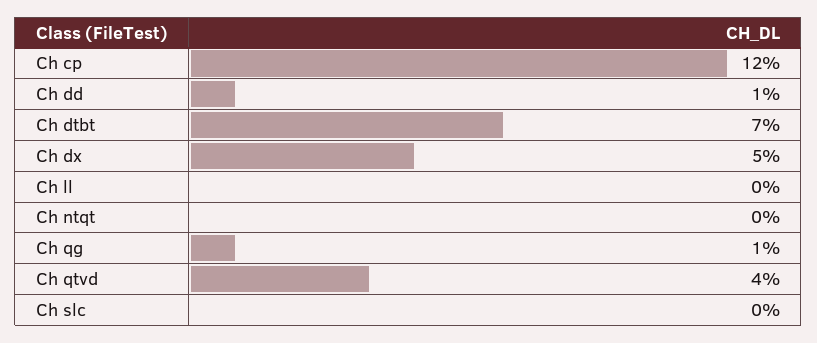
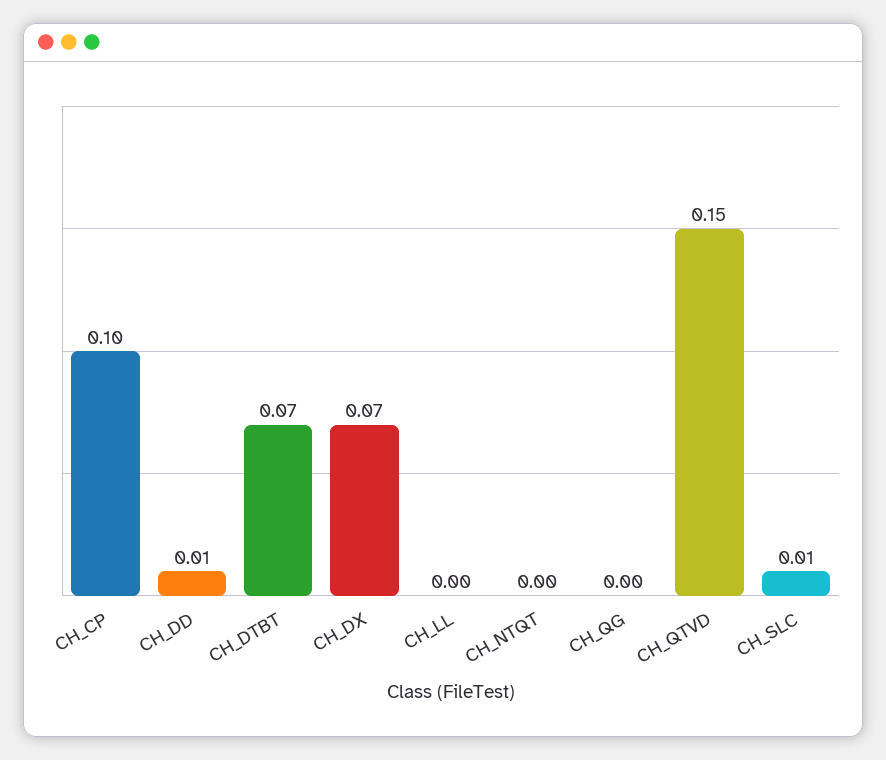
  {
-   "Ch cp": 0.12,
+   "Ch cp": 0.1,
    "Ch dd": 0.01,
    "Ch dtbt": 0.07,
-   "Ch dx": 0.05,
+   "Ch dx": 0.07,
    "Ch ll": 0,
    "Ch ntqt": 0,
-   "Ch qg": 0.01,
+   "Ch qg": 0,
-   "Ch qtvd": 0.04,
+   "Ch qtvd": 0.15,
-   "Ch slc": 0
+   "Ch slc": 0.01
  }

